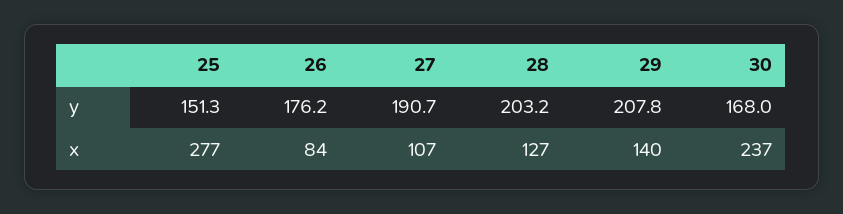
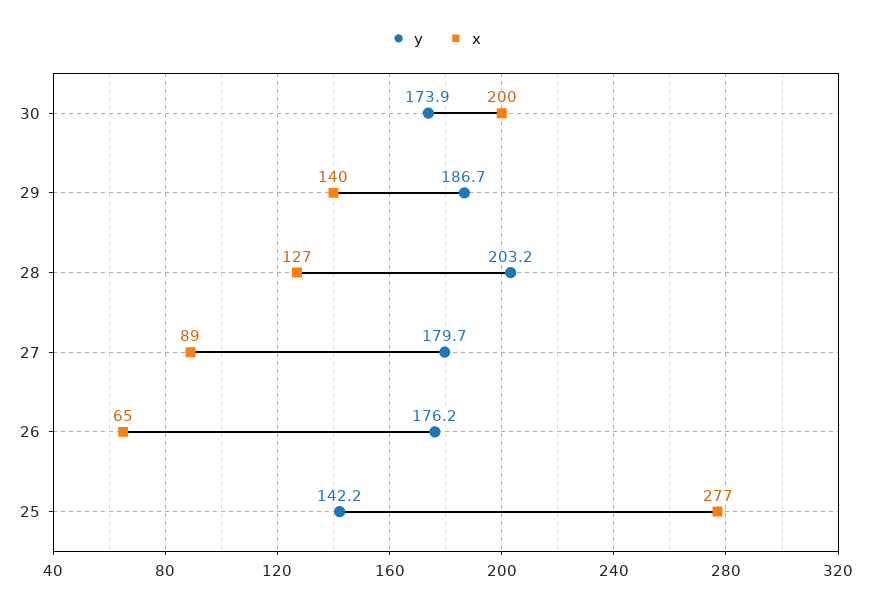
  {
    "y": {
-     "25": 151.3,
+     "25": 142.2,
      "26": 176.2,
-     "27": 190.7,
+     "27": 179.7,
      "28": 203.2,
-     "29": 207.8,
+     "29": 186.7,
-     "30": 168
+     "30": 173.9
    },
    "x": {
      "25": 277,
-     "26": 84,
+     "26": 65,
-     "27": 107,
+     "27": 89,
      "28": 127,
      "29": 140,
-     "30": 237
+     "30": 200
    }
  }

